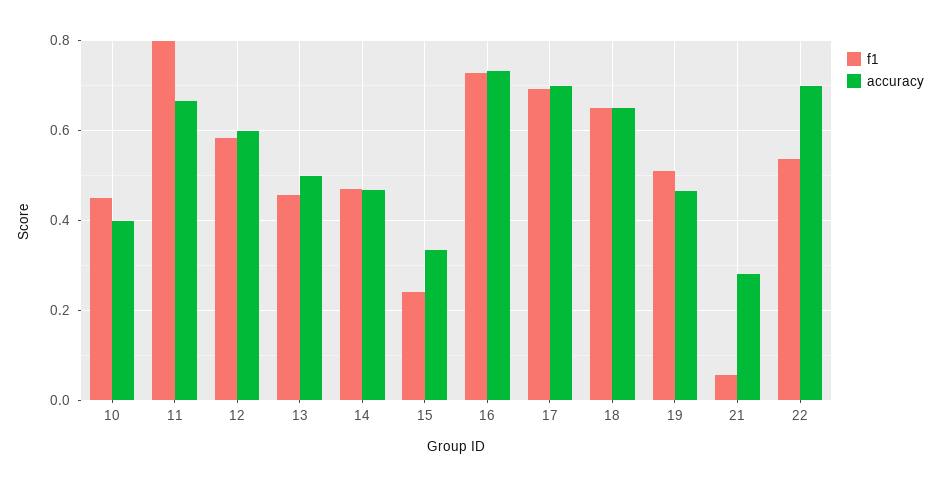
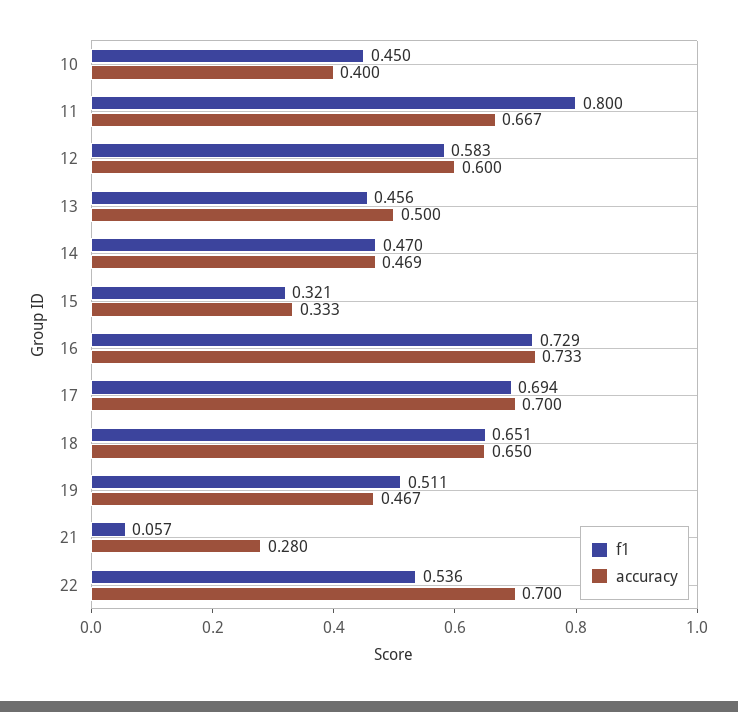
  {
    "f1": {
      "10": 0.45,
      "11": 0.8,
      "12": 0.583,
      "13": 0.456,
      "14": 0.47,
-     "15": 0.24,
+     "15": 0.321,
      "16": 0.729,
      "17": 0.694,
      "18": 0.651,
      "19": 0.511,
      "21": 0.057,
      "22": 0.536
    },
    "accuracy": {
      "10": 0.4,
      "11": 0.667,
      "12": 0.6,
      "13": 0.5,
      "14": 0.469,
      "15": 0.333,
      "16": 0.733,
      "17": 0.7,
      "18": 0.65,
      "19": 0.467,
      "21": 0.28,
      "22": 0.7
    }
  }

